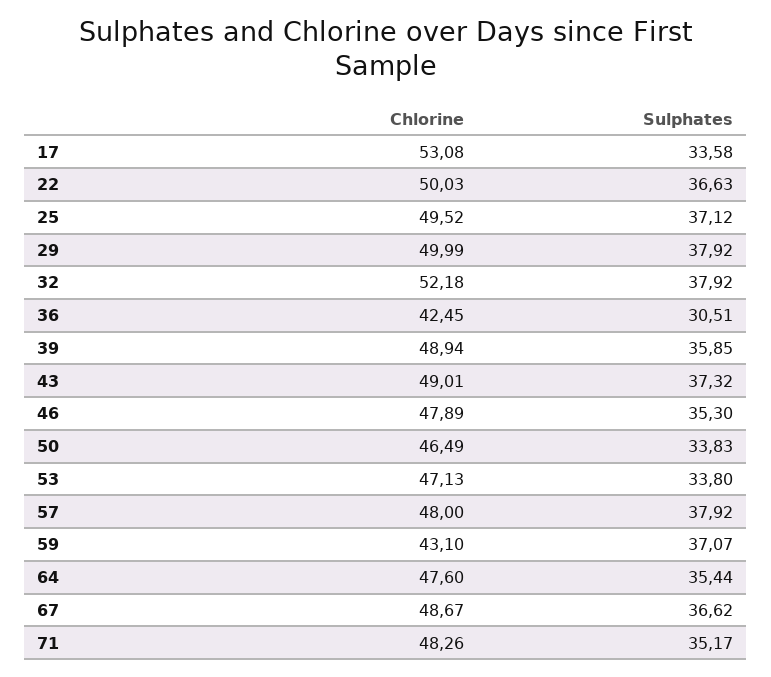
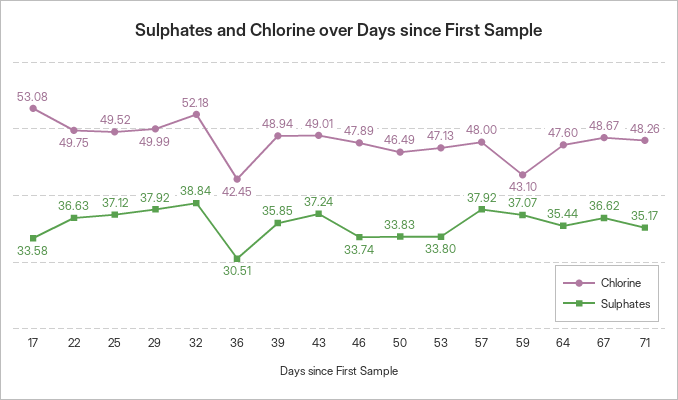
  {
    "Chlorine": {
      "17": 53.08,
-     "22": 50.03,
+     "22": 49.75,
      "25": 49.52,
      "29": 49.99,
      "32": 52.18,
      "36": 42.45,
      "39": 48.94,
      "43": 49.01,
      "46": 47.89,
      "50": 46.49,
      "53": 47.13,
      "57": 48,
      "59": 43.1,
      "64": 47.6,
      "67": 48.67,
      "71": 48.26
    },
    "Sulphates": {
      "17": 33.58,
      "22": 36.63,
      "25": 37.12,
      "29": 37.92,
-     "32": 37.92,
+     "32": 38.84,
      "36": 30.51,
      "39": 35.85,
-     "43": 37.32,
+     "43": 37.24,
-     "46": 35.3,
+     "46": 33.74,
      "50": 33.83,
      "53": 33.8,
      "57": 37.92,
      "59": 37.07,
      "64": 35.44,
      "67": 36.62,
      "71": 35.17
    }
  }

